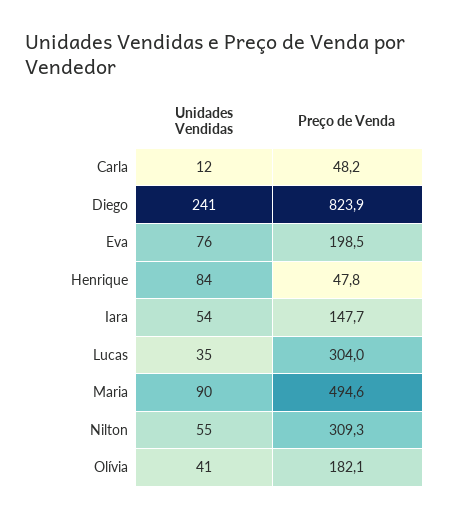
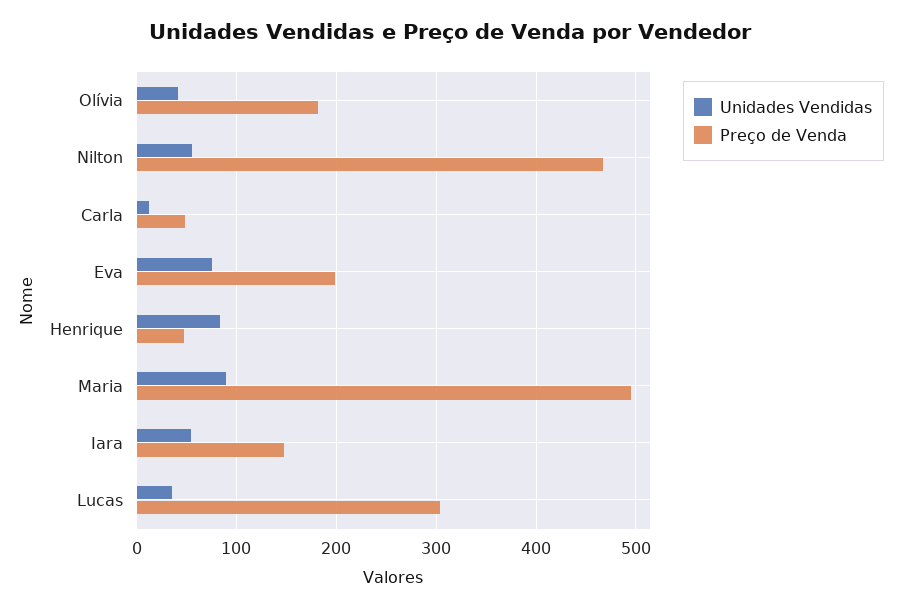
  {
    "Unidades Vendidas": {
      "Carla": 12,
-     "Diego": 241,
      "Eva": 76,
      "Henrique": 84,
      "Iara": 54,
      "Lucas": 35,
      "Maria": 90,
      "Nilton": 55,
      "Olívia": 41
    },
    "Preço de Venda": {
      "Carla": 48.2,
-     "Diego": 823.9,
      "Eva": 198.5,
      "Henrique": 47.8,
      "Iara": 147.7,
      "Lucas": 304,
      "Maria": 494.6,
-     "Nilton": 309.3,
+     "Nilton": 470,
      "Olívia": 182.1
    }
  }

